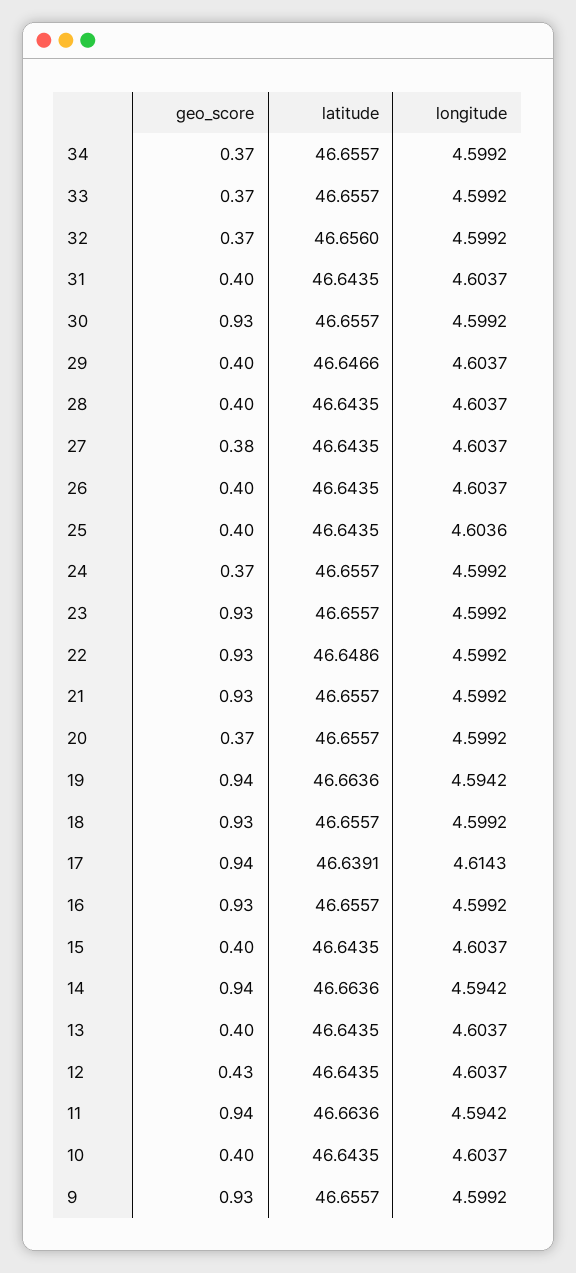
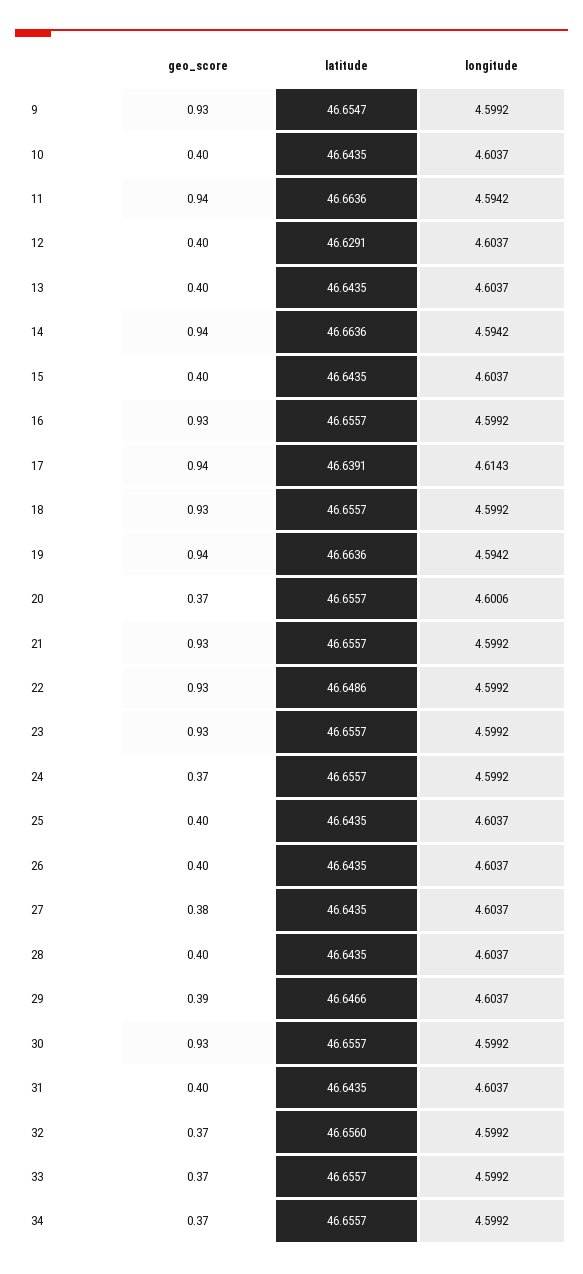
  {
    "geo_score": {
      "34": 0.37,
      "33": 0.37,
      "32": 0.37,
      "31": 0.4,
      "30": 0.93,
-     "29": 0.4,
+     "29": 0.39,
      "28": 0.4,
      "27": 0.38,
      "26": 0.4,
      "25": 0.4,
      "24": 0.37,
      "23": 0.93,
      "22": 0.93,
      "21": 0.93,
      "20": 0.37,
      "19": 0.94,
      "18": 0.93,
      "17": 0.94,
      "16": 0.93,
      "15": 0.4,
      "14": 0.94,
      "13": 0.4,
-     "12": 0.43,
+     "12": 0.4,
      "11": 0.94,
      "10": 0.4,
      "9": 0.93
    },
    "latitude": {
      "34": 46.6557,
      "33": 46.6557,
      "32": 46.656,
      "31": 46.6435,
      "30": 46.6557,
      "29": 46.6466,
      "28": 46.6435,
      "27": 46.6435,
      "26": 46.6435,
      "25": 46.6435,
      "24": 46.6557,
      "23": 46.6557,
      "22": 46.6486,
      "21": 46.6557,
      "20": 46.6557,
      "19": 46.6636,
      "18": 46.6557,
      "17": 46.6391,
      "16": 46.6557,
      "15": 46.6435,
      "14": 46.6636,
      "13": 46.6435,
-     "12": 46.6435,
+     "12": 46.6291,
      "11": 46.6636,
      "10": 46.6435,
-     "9": 46.6557
+     "9": 46.6547
    },
    "longitude": {
      "34": 4.5992,
      "33": 4.5992,
      "32": 4.5992,
      "31": 4.6037,
      "30": 4.5992,
      "29": 4.6037,
      "28": 4.6037,
      "27": 4.6037,
      "26": 4.6037,
-     "25": 4.6036,
+     "25": 4.6037,
      "24": 4.5992,
      "23": 4.5992,
      "22": 4.5992,
      "21": 4.5992,
-     "20": 4.5992,
+     "20": 4.6006,
      "19": 4.5942,
      "18": 4.5992,
      "17": 4.6143,
      "16": 4.5992,
      "15": 4.6037,
      "14": 4.5942,
      "13": 4.6037,
      "12": 4.6037,
      "11": 4.5942,
      "10": 4.6037,
      "9": 4.5992
    }
  }

